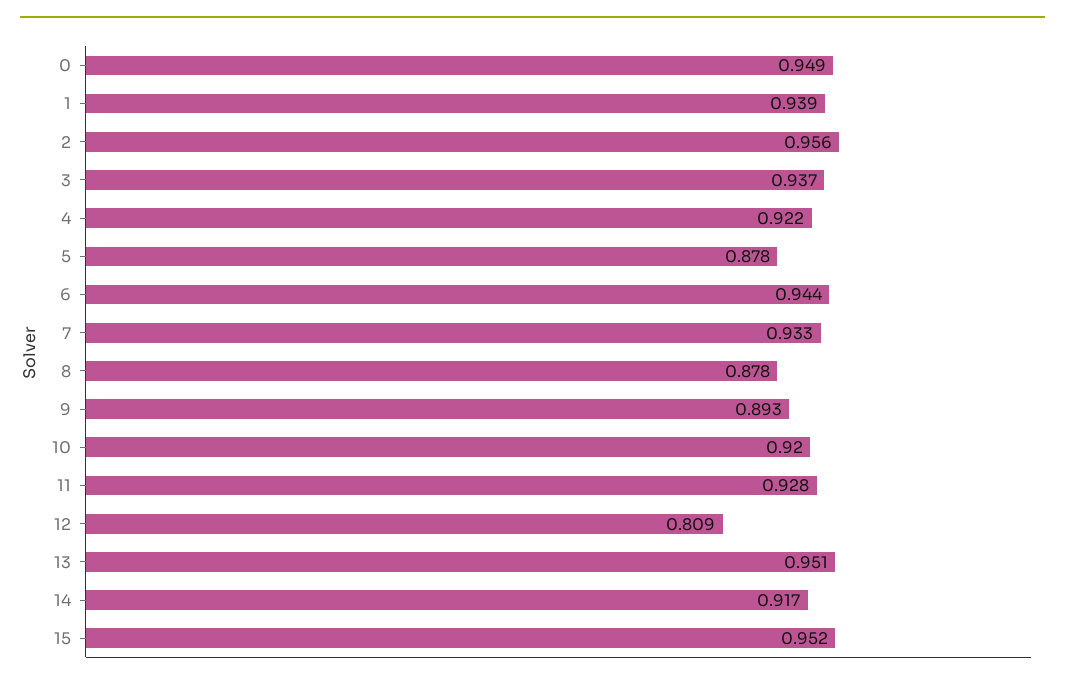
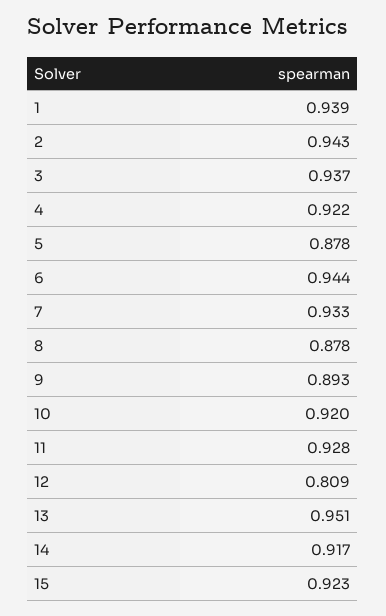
  {
-   "0": 0.949,
    "1": 0.939,
-   "2": 0.956,
+   "2": 0.943,
    "3": 0.937,
    "4": 0.922,
    "5": 0.878,
    "6": 0.944,
    "7": 0.933,
    "8": 0.878,
    "9": 0.893,
    "10": 0.92,
    "11": 0.928,
    "12": 0.809,
    "13": 0.951,
    "14": 0.917,
-   "15": 0.952
+   "15": 0.923
  }

